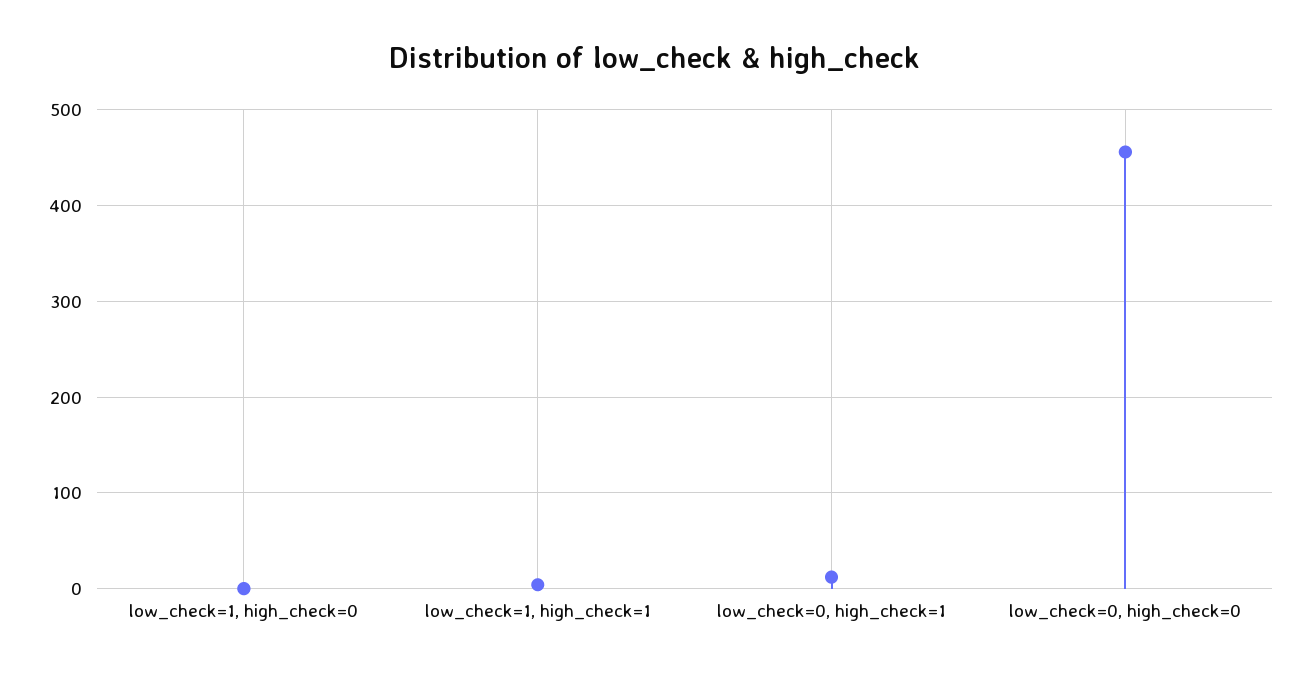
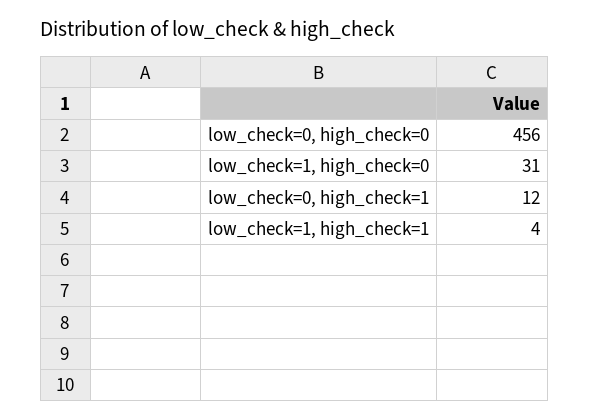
  {
-   "low_check=1, high_check=0": 0,
+   "low_check=1, high_check=0": 31,
    "low_check=1, high_check=1": 4,
    "low_check=0, high_check=1": 12,
    "low_check=0, high_check=0": 456
  }

